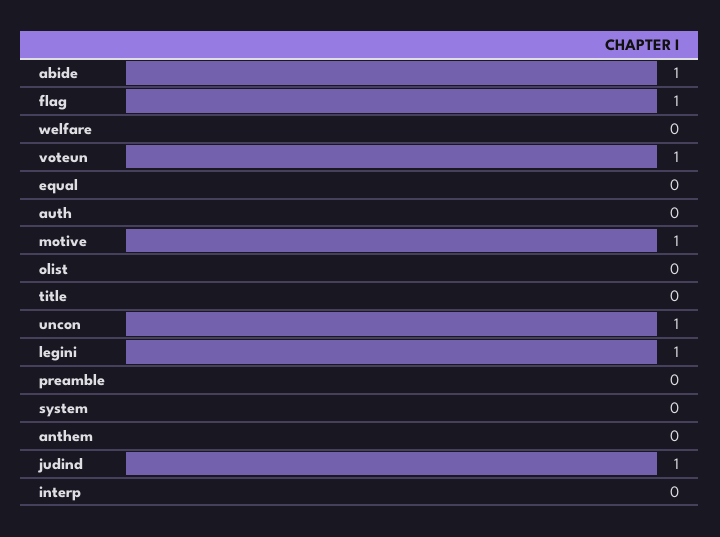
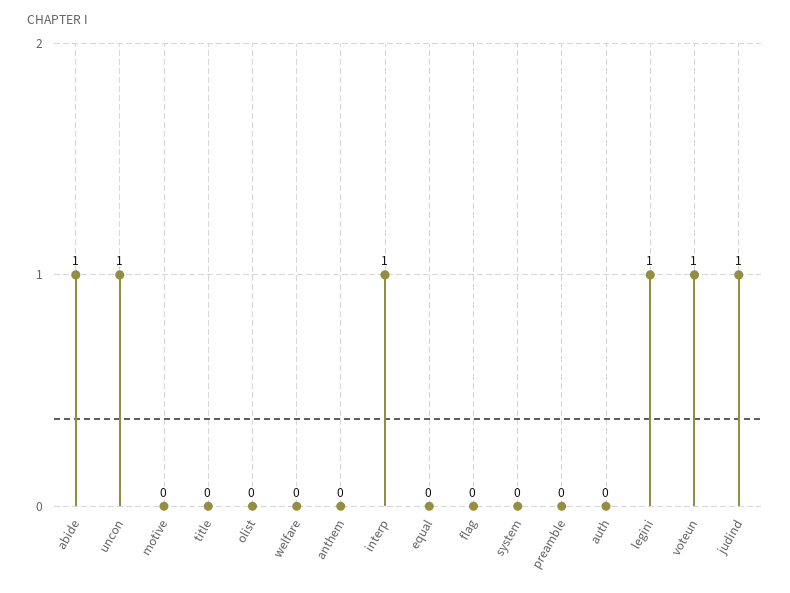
  {
    "abide": 1,
-   "flag": 1,
+   "flag": 0,
    "welfare": 0,
    "voteun": 1,
    "equal": 0,
    "auth": 0,
-   "motive": 1,
+   "motive": 0,
    "olist": 0,
    "title": 0,
    "uncon": 1,
    "legini": 1,
    "preamble": 0,
    "system": 0,
    "anthem": 0,
    "judind": 1,
-   "interp": 0
+   "interp": 1
  }

